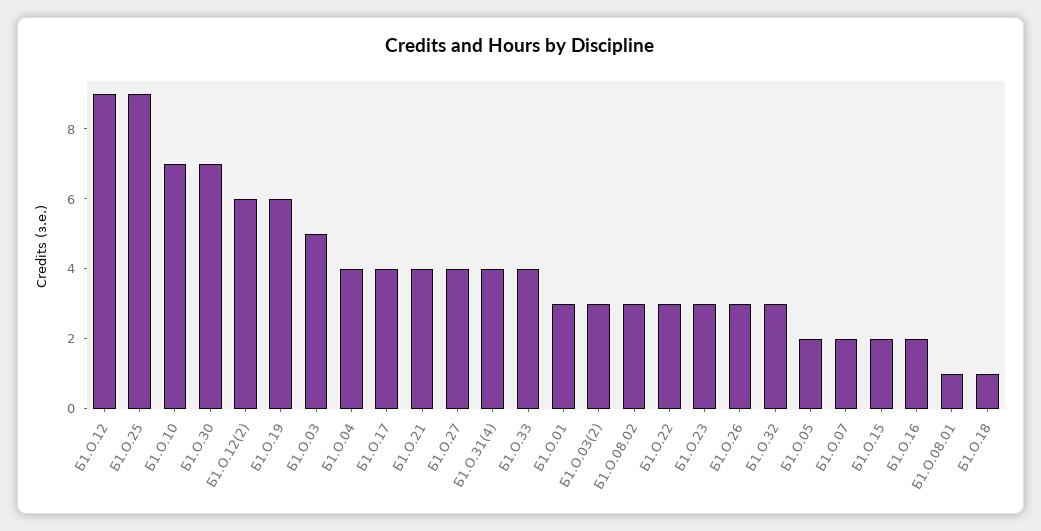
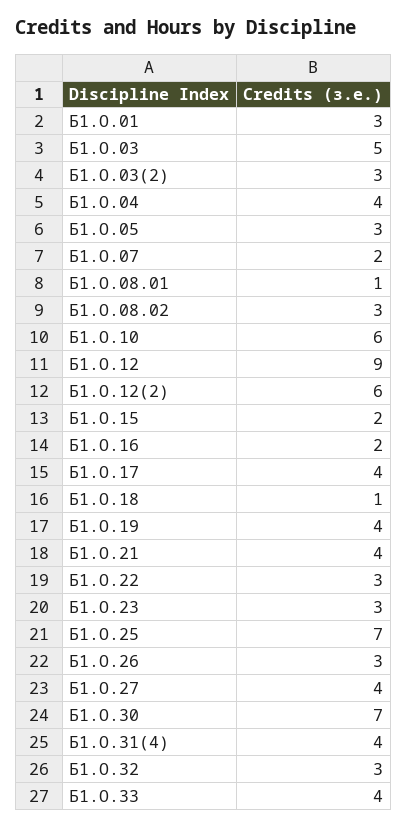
  {
    "Б1.О.12": 9,
-   "Б1.О.25": 9,
+   "Б1.О.25": 7,
-   "Б1.О.10": 7,
+   "Б1.О.10": 6,
    "Б1.О.30": 7,
    "Б1.О.12(2)": 6,
-   "Б1.О.19": 6,
+   "Б1.О.19": 4,
    "Б1.О.03": 5,
    "Б1.О.04": 4,
    "Б1.О.17": 4,
    "Б1.О.21": 4,
    "Б1.О.27": 4,
    "Б1.О.31(4)": 4,
    "Б1.О.33": 4,
    "Б1.О.01": 3,
    "Б1.О.03(2)": 3,
    "Б1.О.08.02": 3,
    "Б1.О.22": 3,
    "Б1.О.23": 3,
    "Б1.О.26": 3,
    "Б1.О.32": 3,
-   "Б1.О.05": 2,
+   "Б1.О.05": 3,
    "Б1.О.07": 2,
    "Б1.О.15": 2,
    "Б1.О.16": 2,
    "Б1.О.08.01": 1,
    "Б1.О.18": 1
  }

